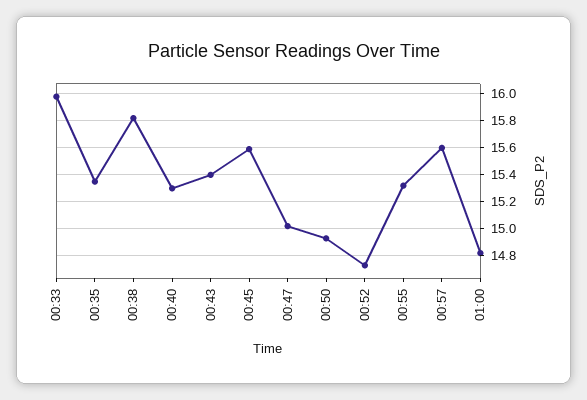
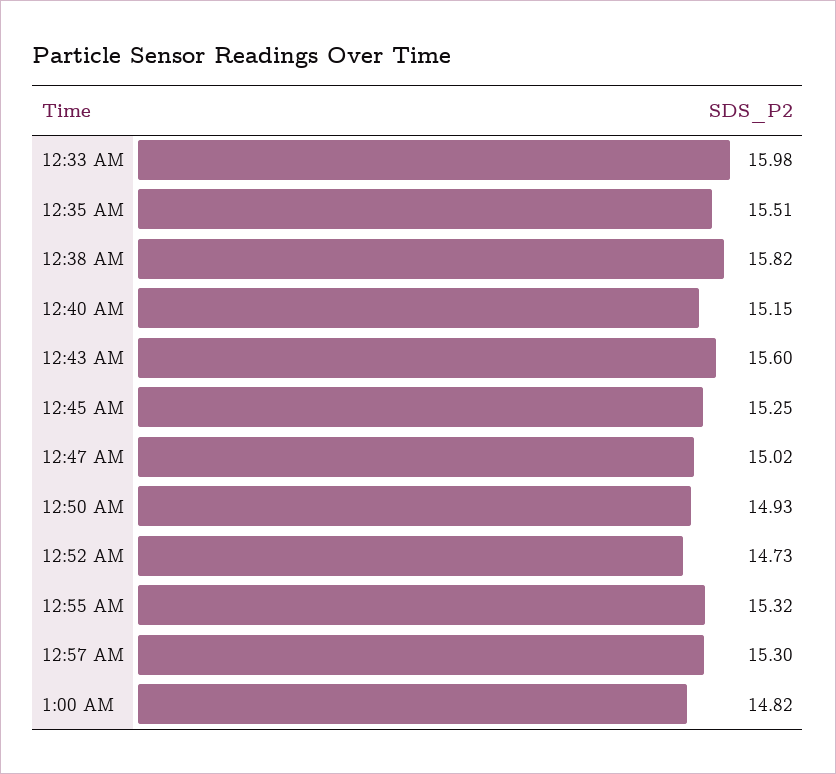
  {
    "00:33": 15.98,
-   "00:35": 15.35,
+   "00:35": 15.51,
    "00:38": 15.82,
-   "00:40": 15.3,
+   "00:40": 15.15,
-   "00:43": 15.4,
+   "00:43": 15.6,
-   "00:45": 15.6,
+   "00:45": 15.25,
    "00:47": 15.02,
    "00:50": 14.93,
    "00:52": 14.73,
    "00:55": 15.32,
-   "00:57": 15.6,
+   "00:57": 15.3,
    "01:00": 14.82
  }

